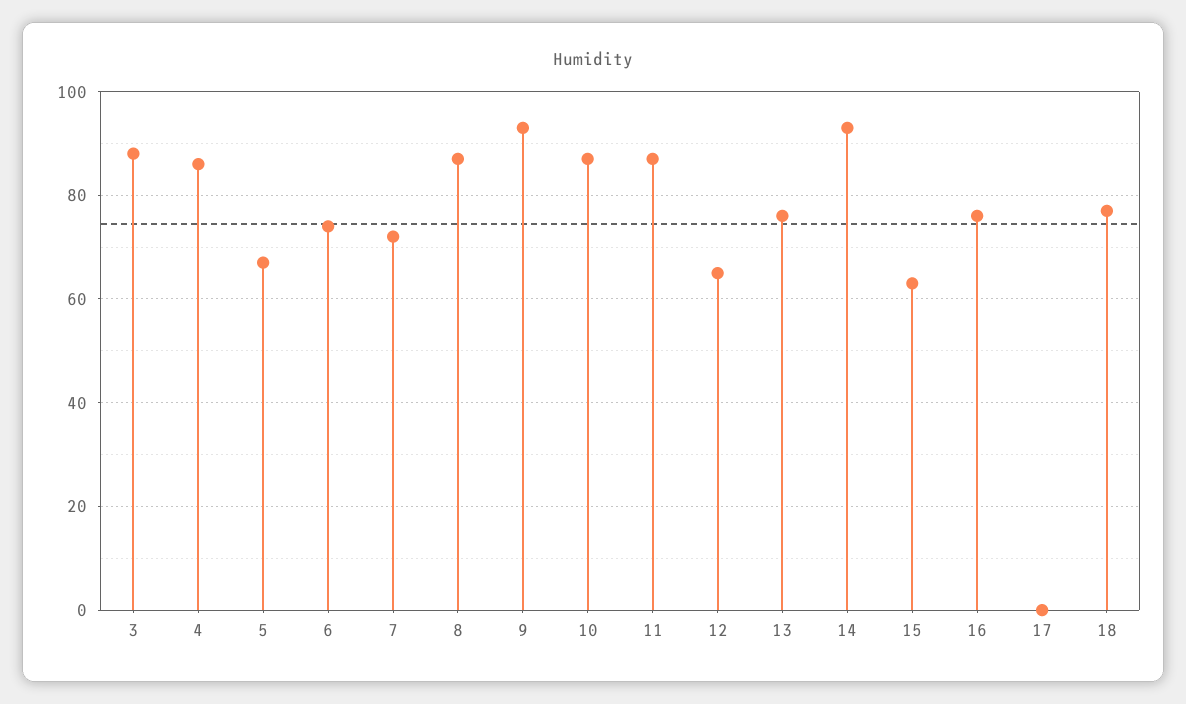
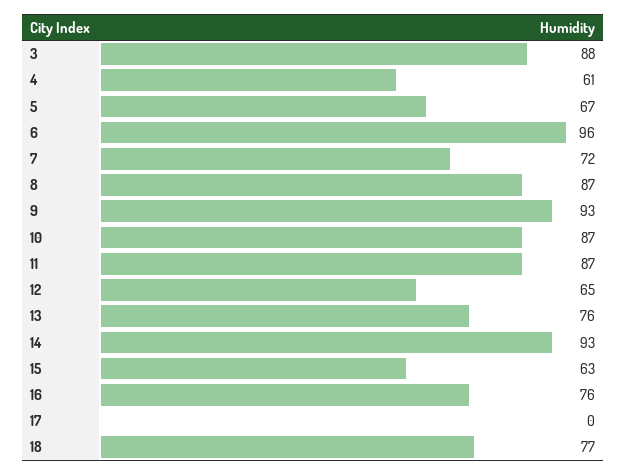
  {
    "3": 88,
-   "4": 85,
+   "4": 61,
    "5": 67,
-   "6": 75,
+   "6": 96,
    "7": 72,
    "8": 87,
    "9": 93,
    "10": 87,
    "11": 87,
    "12": 65,
    "13": 76,
    "14": 93,
    "15": 63,
    "16": 76,
    "17": 0,
    "18": 77
  }

